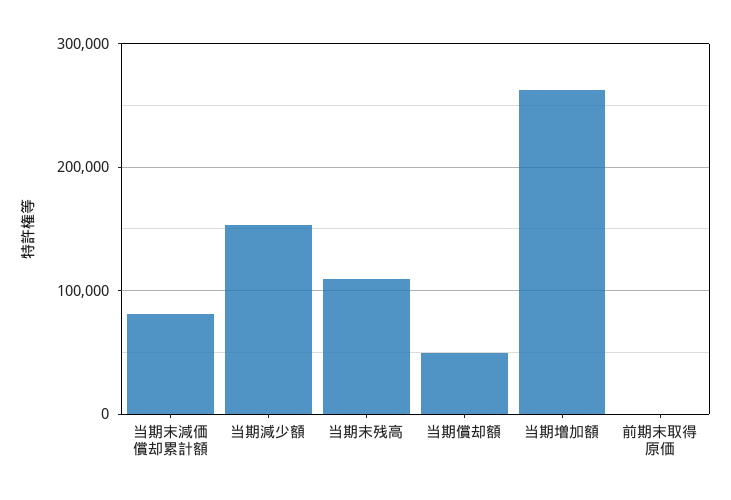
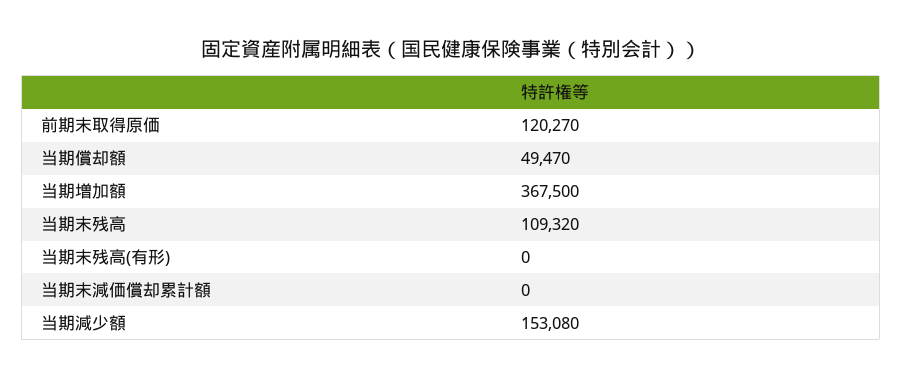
  {
-   "当期末減価償却累計額": 80000,
+   "当期末減価償却累計額": 0,
    "当期減少額": 153080,
    "当期末残高": 109320,
    "当期償却額": 49470,
-   "当期増加額": 260000,
+   "当期増加額": 367500,
-   "前期末取得原価": 0
+   "前期末取得原価": 120270,
+   "当期末残高(有形)": 0
  }

